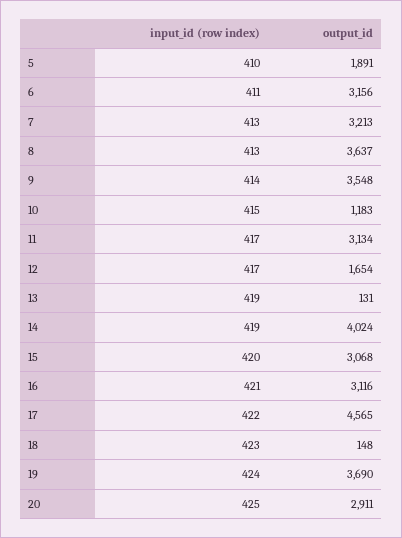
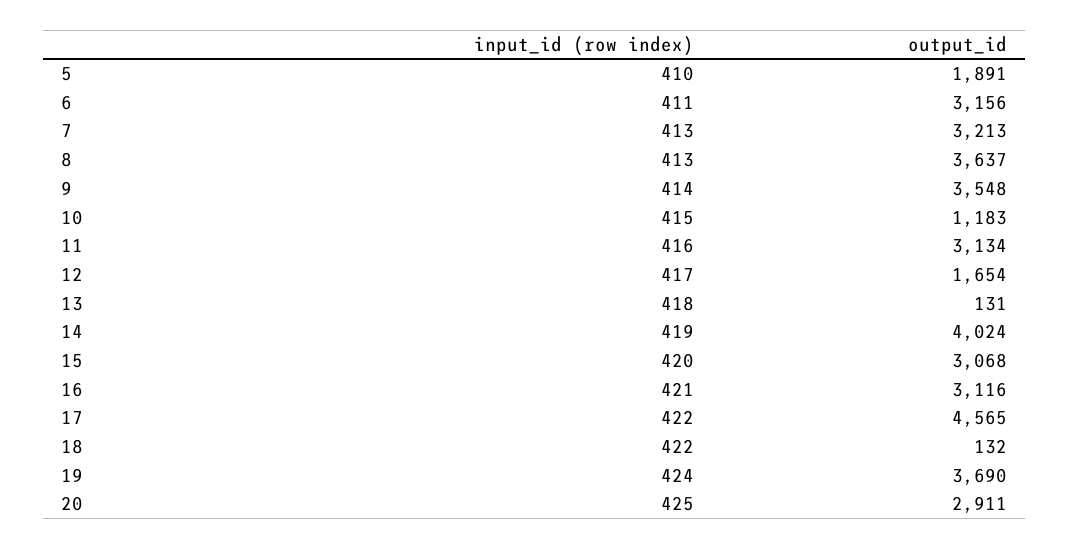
  {
    "input_id (row index)": {
      "5": 410,
      "6": 411,
      "7": 413,
      "8": 413,
      "9": 414,
      "10": 415,
-     "11": 417,
+     "11": 416,
      "12": 417,
-     "13": 419,
+     "13": 418,
      "14": 419,
      "15": 420,
      "16": 421,
      "17": 422,
-     "18": 423,
+     "18": 422,
      "19": 424,
      "20": 425
    },
    "output_id": {
      "5": 1891,
      "6": 3156,
      "7": 3213,
      "8": 3637,
      "9": 3548,
      "10": 1183,
      "11": 3134,
      "12": 1654,
      "13": 131,
      "14": 4024,
      "15": 3068,
      "16": 3116,
      "17": 4565,
-     "18": 148,
+     "18": 132,
      "19": 3690,
      "20": 2911
    }
  }

